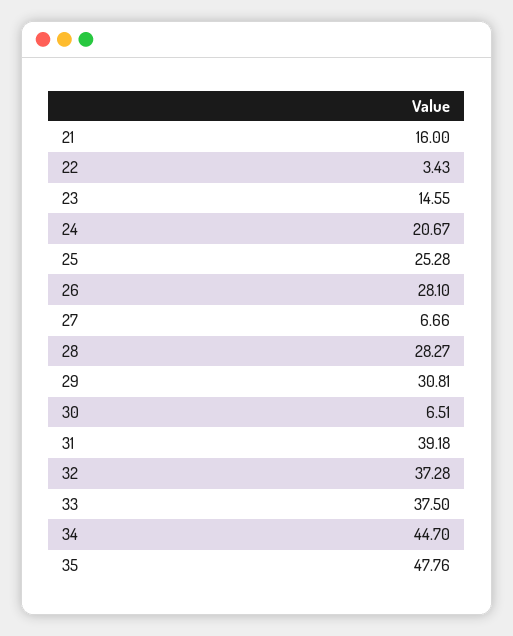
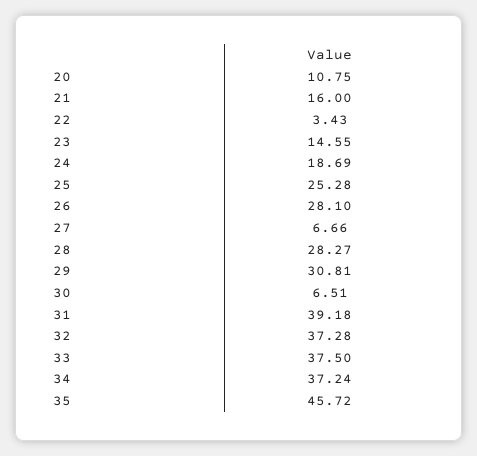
  {
    "21": 16,
    "22": 3.43,
    "23": 14.55,
-   "24": 20.67,
+   "24": 18.69,
    "25": 25.28,
    "26": 28.1,
    "27": 6.66,
    "28": 28.27,
    "29": 30.81,
    "30": 6.51,
    "31": 39.18,
    "32": 37.28,
    "33": 37.5,
-   "34": 44.7,
+   "34": 37.24,
-   "35": 47.76
+   "35": 45.72,
+   "20": 10.75
  }

